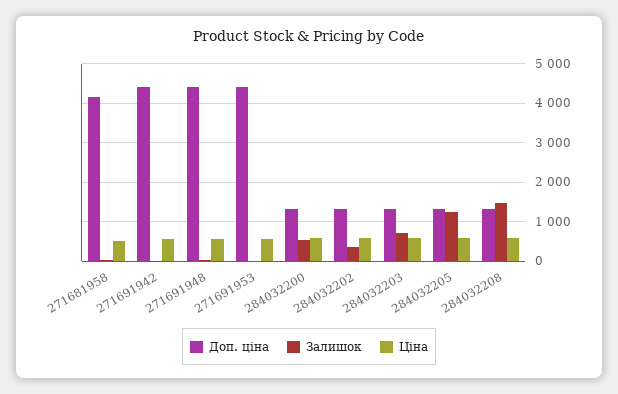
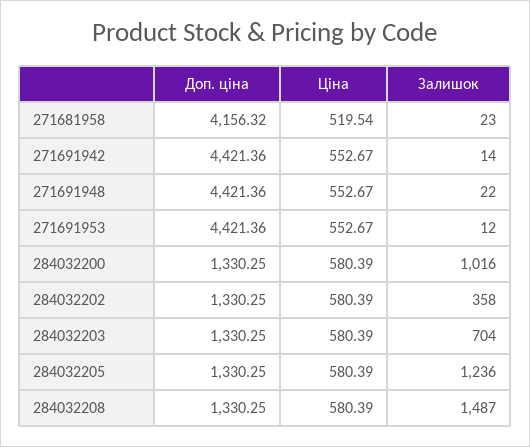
  {
    "Доп. ціна": {
      "271681958": 4156.32,
      "271691942": 4421.36,
      "271691948": 4421.36,
      "271691953": 4421.36,
      "284032200": 1330.25,
      "284032202": 1330.25,
      "284032203": 1330.25,
      "284032205": 1330.25,
      "284032208": 1330.25
    },
    "Залишок": {
      "271681958": 23,
      "271691942": 14,
      "271691948": 22,
      "271691953": 12,
-     "284032200": 600,
+     "284032200": 1016,
      "284032202": 358,
      "284032203": 704,
      "284032205": 1236,
      "284032208": 1487
    },
    "Ціна": {
      "271681958": 519.54,
      "271691942": 552.67,
      "271691948": 552.67,
      "271691953": 552.67,
      "284032200": 580.39,
      "284032202": 580.39,
      "284032203": 580.39,
      "284032205": 580.39,
      "284032208": 580.39
    }
  }

